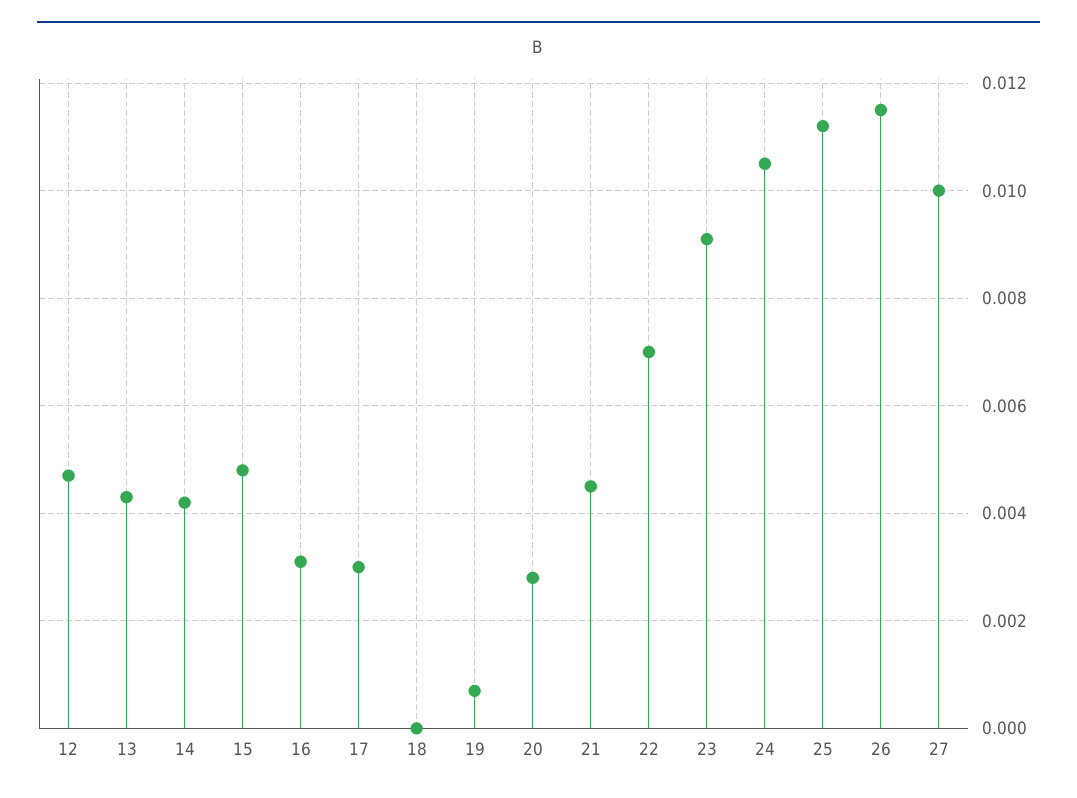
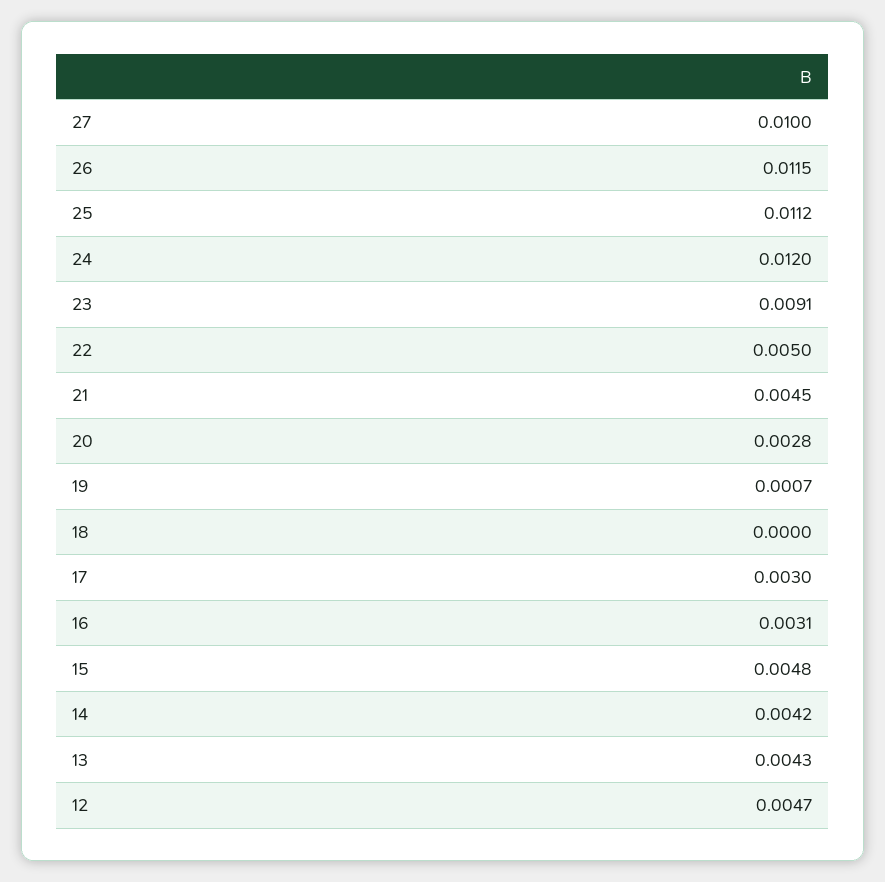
  {
    "12": 0.0047,
    "13": 0.0043,
    "14": 0.0042,
    "15": 0.0048,
    "16": 0.0031,
    "17": 0.003,
    "18": 0,
    "19": 0.0007,
    "20": 0.0028,
    "21": 0.0045,
-   "22": 0.007,
+   "22": 0.005,
    "23": 0.0091,
-   "24": 0.0105,
+   "24": 0.012,
    "25": 0.0112,
    "26": 0.0115,
    "27": 0.01
  }

